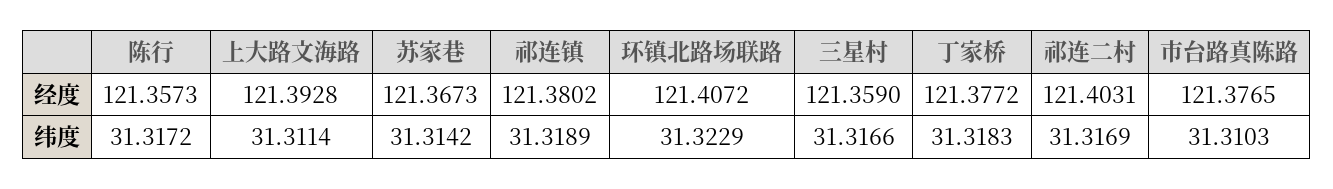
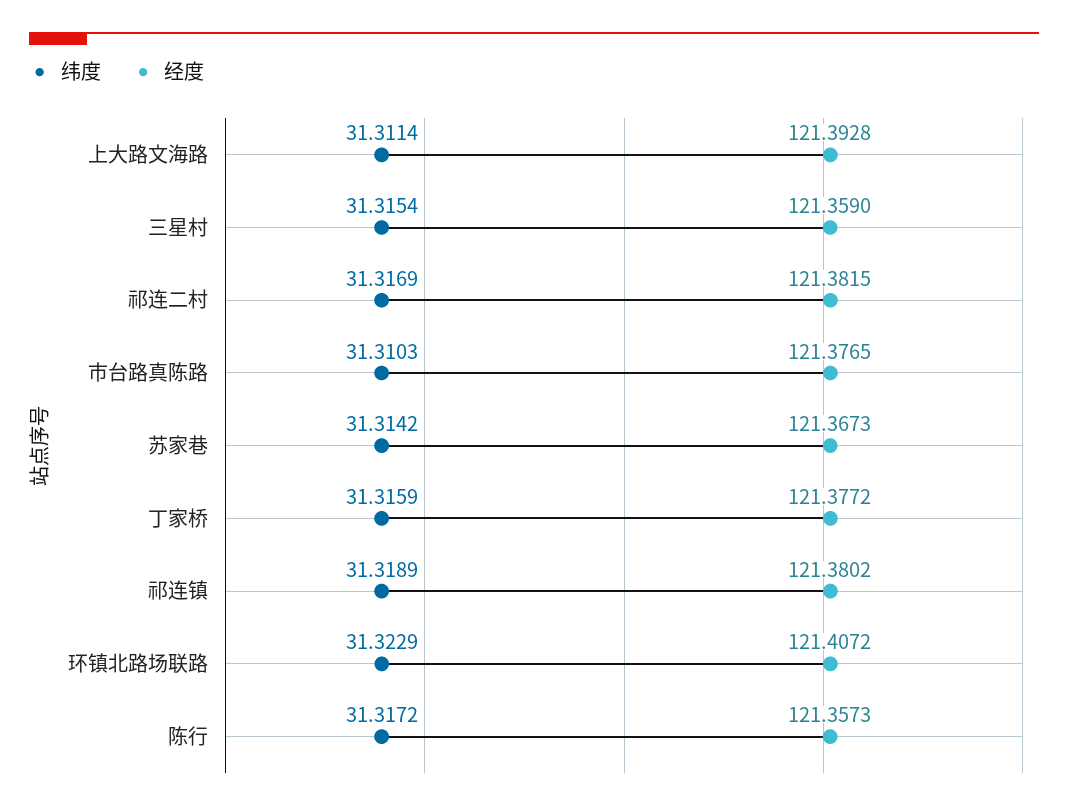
  {
    "经度": {
      "陈行": 121.3573,
      "上大路文海路": 121.3928,
      "苏家巷": 121.3673,
      "祁连镇": 121.3802,
      "环镇北路场联路": 121.4072,
      "三星村": 121.359,
      "丁家桥": 121.3772,
-     "祁连二村": 121.4031,
+     "祁连二村": 121.3815,
      "市台路真陈路": 121.3765
    },
    "纬度": {
      "陈行": 31.3172,
      "上大路文海路": 31.3114,
      "苏家巷": 31.3142,
      "祁连镇": 31.3189,
      "环镇北路场联路": 31.3229,
-     "三星村": 31.3166,
+     "三星村": 31.3154,
-     "丁家桥": 31.3183,
+     "丁家桥": 31.3159,
      "祁连二村": 31.3169,
      "市台路真陈路": 31.3103
    }
  }

